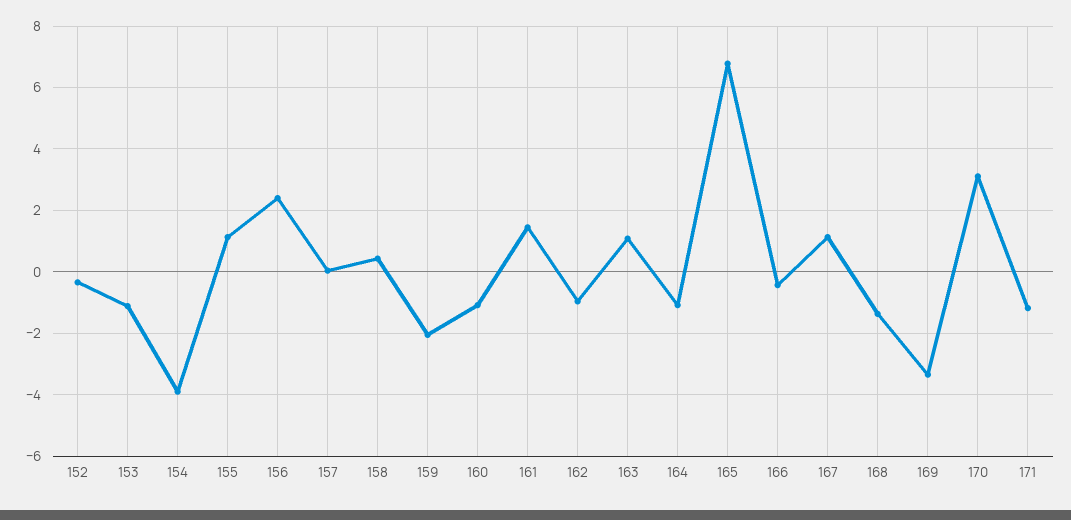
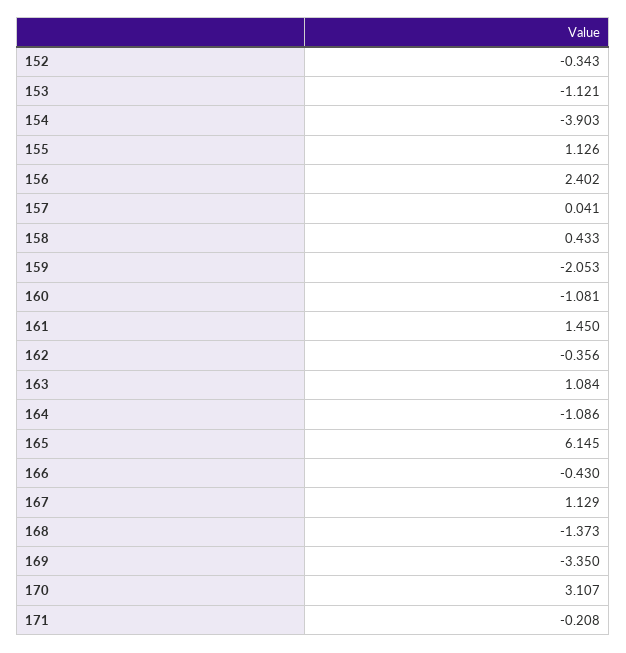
  {
    "152": -0.343,
    "153": -1.121,
    "154": -3.903,
    "155": 1.126,
    "156": 2.402,
    "157": 0.041,
    "158": 0.433,
    "159": -2.053,
    "160": -1.081,
    "161": 1.45,
-   "162": -1,
+   "162": -0.356,
    "163": 1.084,
    "164": -1.086,
-   "165": 6.8,
+   "165": 6.145,
    "166": -0.43,
    "167": 1.129,
    "168": -1.373,
    "169": -3.35,
    "170": 3.107,
-   "171": -1.2
+   "171": -0.208
  }

